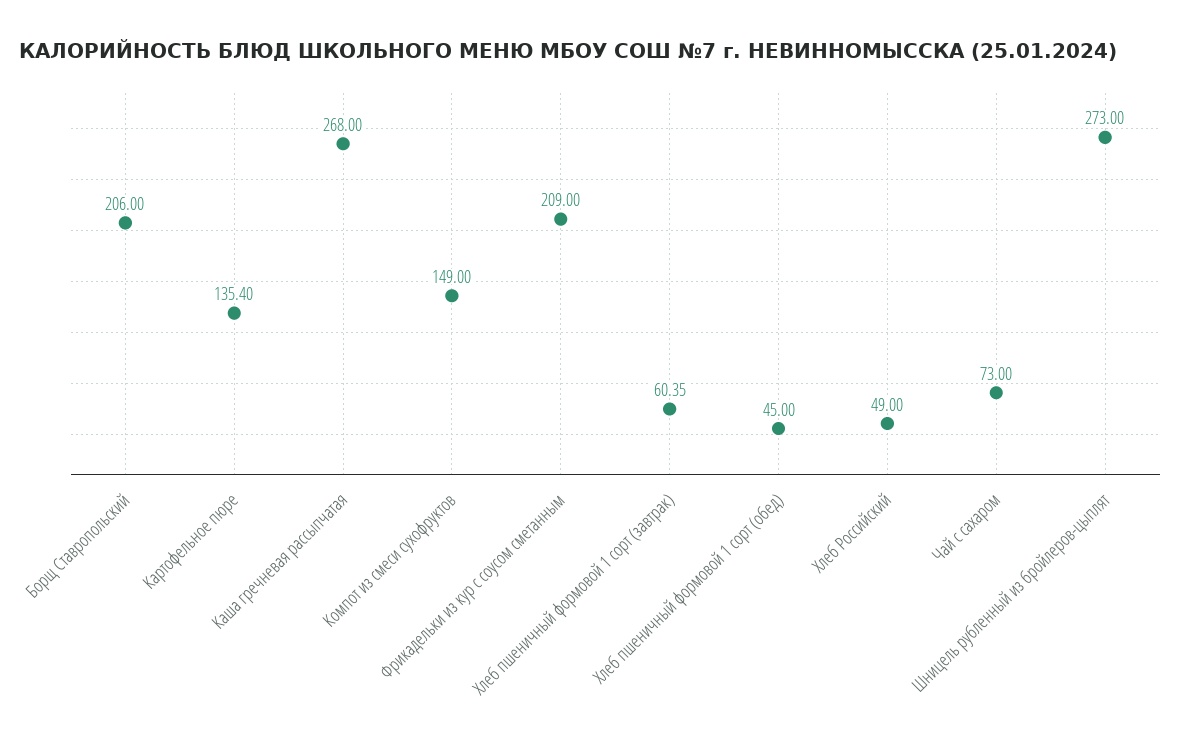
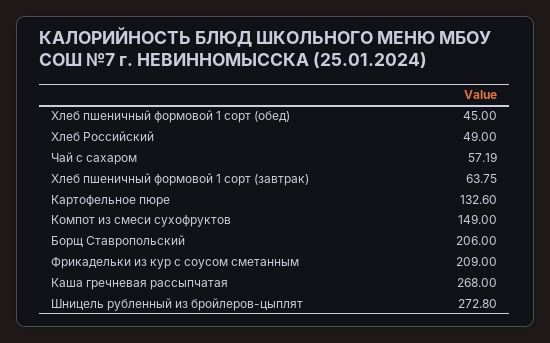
  {
    "Борщ Ставропольский": 206,
-   "Картофельное пюре": 135.4,
+   "Картофельное пюре": 132.6,
    "Каша гречневая рассыпчатая": 268,
    "Компот из смеси сухофруктов": 149,
    "Фрикадельки из кур с соусом сметанным": 209,
-   "Хлеб пшеничный формовой 1 сорт (завтрак)": 60.35,
+   "Хлеб пшеничный формовой 1 сорт (завтрак)": 63.75,
    "Хлеб пшеничный формовой 1 сорт (обед)": 45,
    "Хлеб Российский": 49,
-   "Чай с сахаром": 73,
+   "Чай с сахаром": 57.19,
-   "Шницель рубленный из бройлеров-цыплят": 273
+   "Шницель рубленный из бройлеров-цыплят": 272.8
  }

